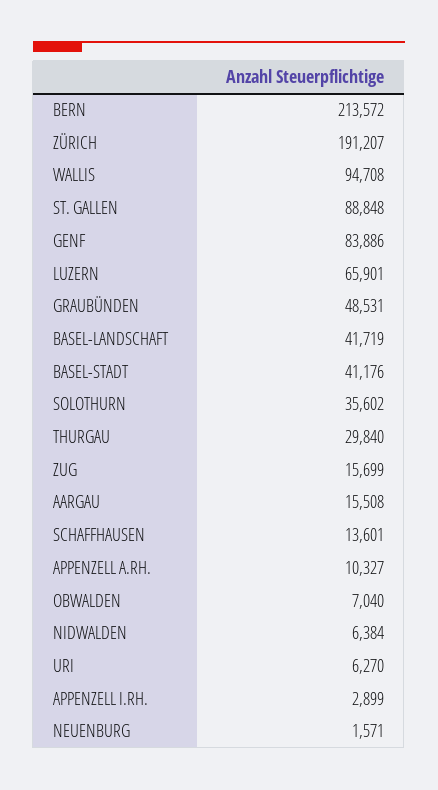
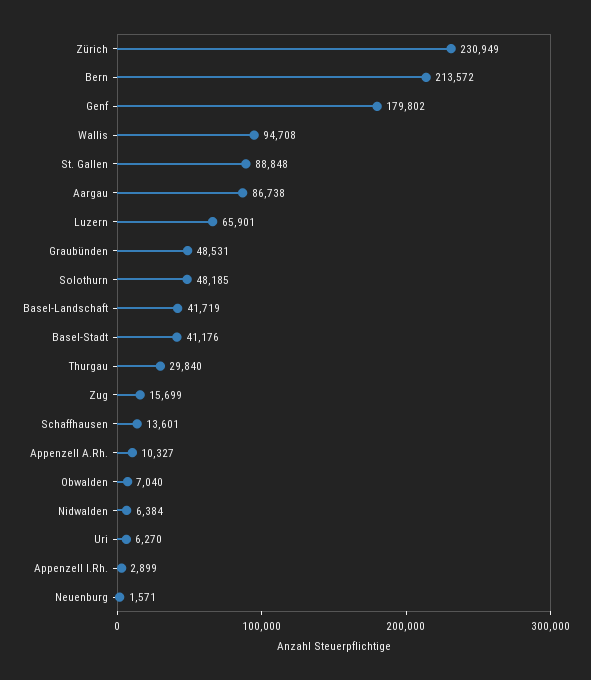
  {
    "BERN": 213572,
-   "ZÜRICH": 191207,
+   "ZÜRICH": 230949,
    "WALLIS": 94708,
    "ST. GALLEN": 88848,
-   "GENF": 83886,
+   "GENF": 179802,
    "LUZERN": 65901,
    "GRAUBÜNDEN": 48531,
    "BASEL-LANDSCHAFT": 41719,
    "BASEL-STADT": 41176,
-   "SOLOTHURN": 35602,
+   "SOLOTHURN": 48185,
    "THURGAU": 29840,
    "ZUG": 15699,
-   "AARGAU": 15508,
+   "AARGAU": 86738,
    "SCHAFFHAUSEN": 13601,
    "APPENZELL A.RH.": 10327,
    "OBWALDEN": 7040,
    "NIDWALDEN": 6384,
    "URI": 6270,
    "APPENZELL I.RH.": 2899,
    "NEUENBURG": 1571
  }

